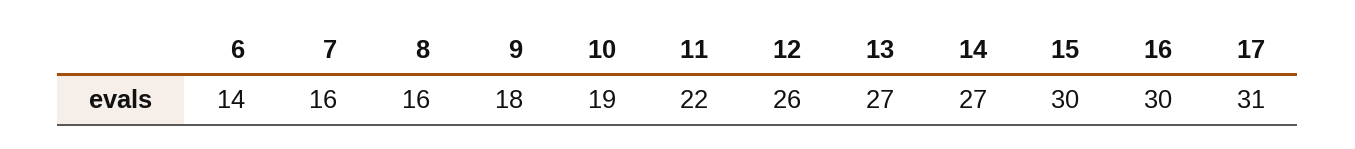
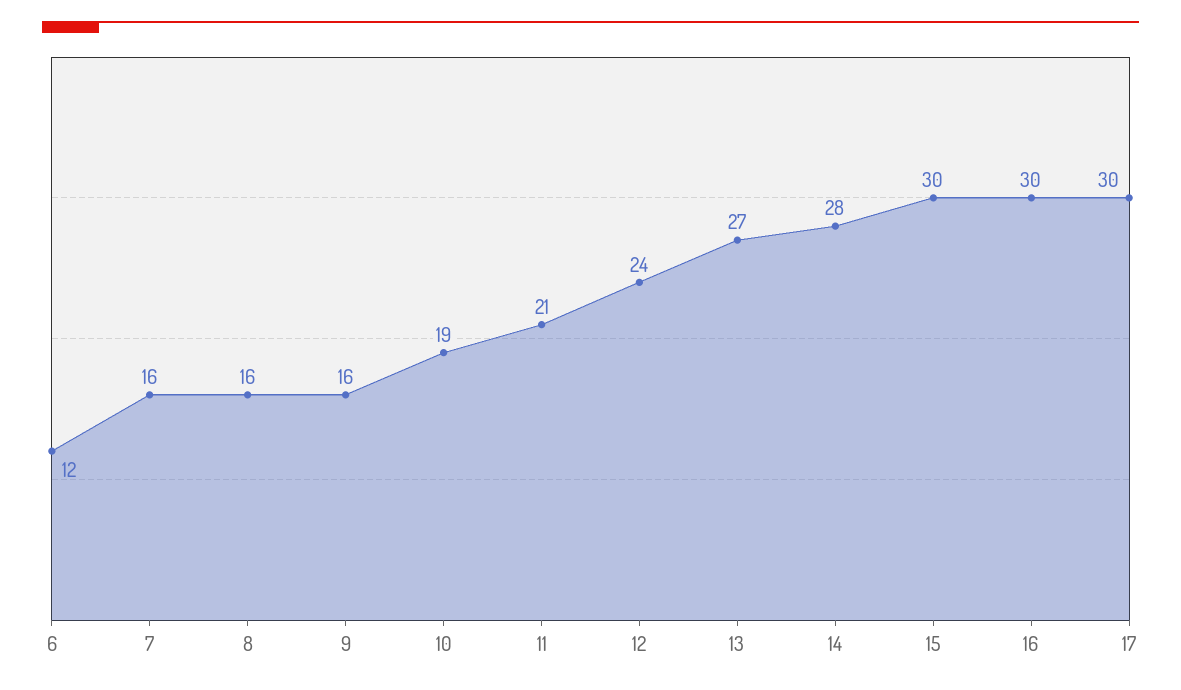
  {
-   "6": 14,
+   "6": 12,
    "7": 16,
    "8": 16,
-   "9": 18,
+   "9": 16,
    "10": 19,
-   "11": 22,
+   "11": 21,
-   "12": 26,
+   "12": 24,
    "13": 27,
-   "14": 27,
+   "14": 28,
    "15": 30,
    "16": 30,
-   "17": 31
+   "17": 30
  }

